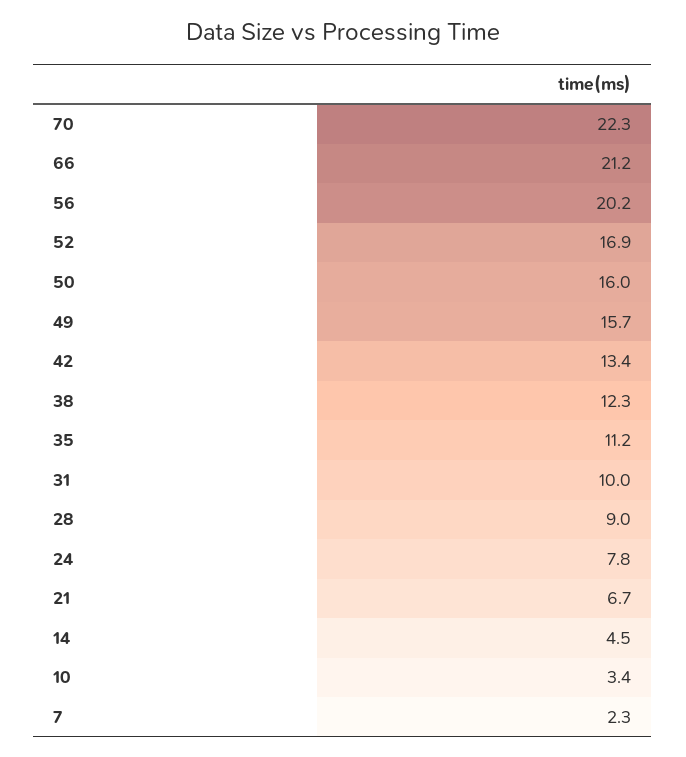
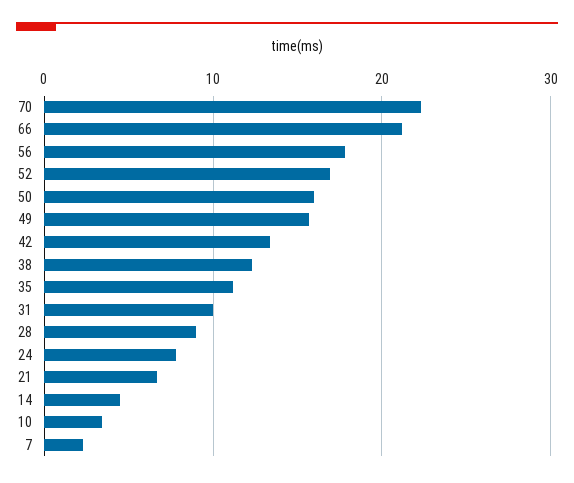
  {
    "70": 22.3,
    "66": 21.2,
-   "56": 20.2,
+   "56": 18,
    "52": 16.9,
    "50": 16,
    "49": 15.7,
    "42": 13.4,
    "38": 12.3,
    "35": 11.2,
    "31": 10,
    "28": 9,
    "24": 7.8,
    "21": 6.7,
    "14": 4.5,
    "10": 3.4,
    "7": 2.3
  }

